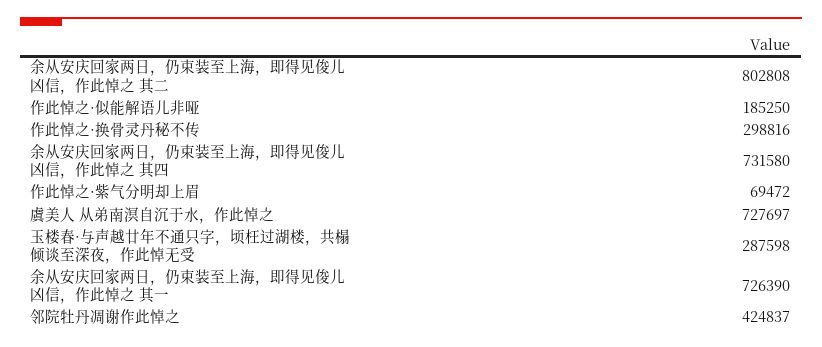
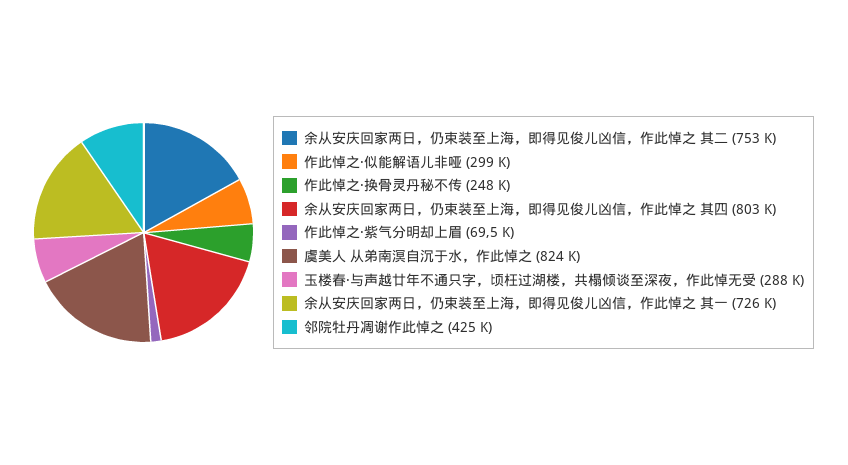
  {
-   "余从安庆回家两日，仍束装至上海，即得见俊儿凶信，作此悼之 其二": 802808,
+   "余从安庆回家两日，仍束装至上海，即得见俊儿凶信，作此悼之 其二": 753000,
-   "作此悼之·似能解语儿非哑": 185250,
+   "作此悼之·似能解语儿非哑": 299000,
-   "作此悼之·换骨灵丹秘不传": 298816,
+   "作此悼之·换骨灵丹秘不传": 248000,
-   "余从安庆回家两日，仍束装至上海，即得见俊儿凶信，作此悼之 其四": 731580,
+   "余从安庆回家两日，仍束装至上海，即得见俊儿凶信，作此悼之 其四": 803000,
    "作此悼之·紫气分明却上眉": 69472,
-   "虞美人 从弟南溟自沉于水，作此悼之": 727697,
+   "虞美人 从弟南溟自沉于水，作此悼之": 824000,
    "玉楼春·与声越廿年不通只字，顷枉过湖楼，共榻倾谈至深夜，作此悼无受": 287598,
    "余从安庆回家两日，仍束装至上海，即得见俊儿凶信，作此悼之 其一": 726390,
    "邻院牡丹凋谢作此悼之": 424837
  }

